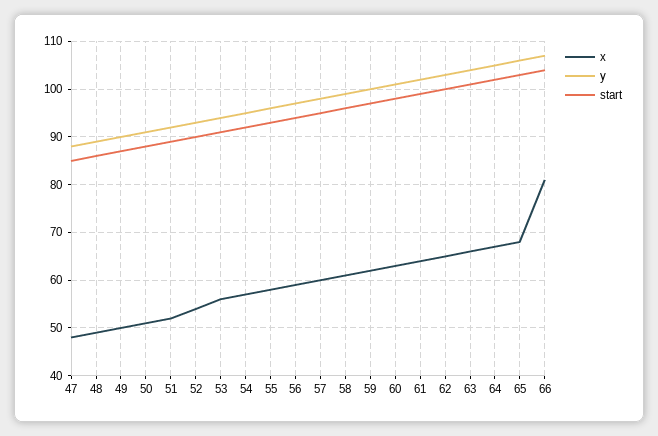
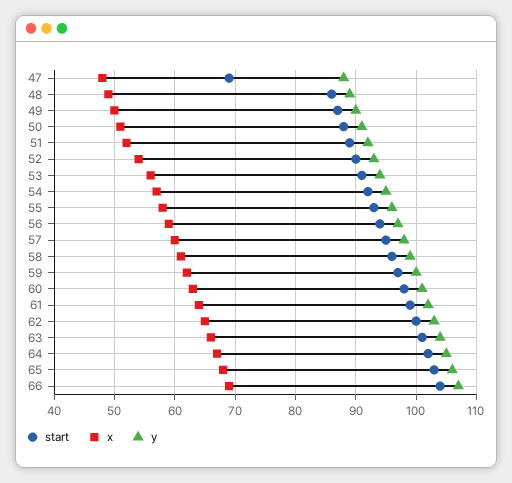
  {
    "x": {
      "47": 48,
      "48": 49,
      "49": 50,
      "50": 51,
      "51": 52,
      "52": 54,
      "53": 56,
      "54": 57,
      "55": 58,
      "56": 59,
      "57": 60,
      "58": 61,
      "59": 62,
      "60": 63,
      "61": 64,
      "62": 65,
      "63": 66,
      "64": 67,
      "65": 68,
-     "66": 80
+     "66": 69
    },
    "y": {
      "47": 88,
      "48": 89,
      "49": 90,
      "50": 91,
      "51": 92,
      "52": 93,
      "53": 94,
      "54": 95,
      "55": 96,
      "56": 97,
      "57": 98,
      "58": 99,
      "59": 100,
      "60": 101,
      "61": 102,
      "62": 103,
      "63": 104,
      "64": 105,
      "65": 106,
      "66": 107
    },
    "start": {
-     "47": 85,
+     "47": 69,
      "48": 86,
      "49": 87,
      "50": 88,
      "51": 89,
      "52": 90,
      "53": 91,
      "54": 92,
      "55": 93,
      "56": 94,
      "57": 95,
      "58": 96,
      "59": 97,
      "60": 98,
      "61": 99,
      "62": 100,
      "63": 101,
      "64": 102,
      "65": 103,
      "66": 104
    }
  }

